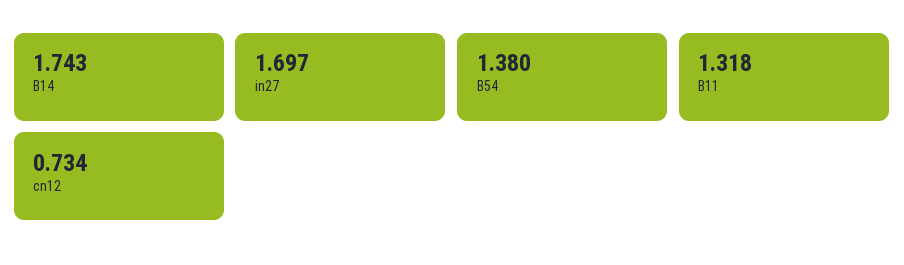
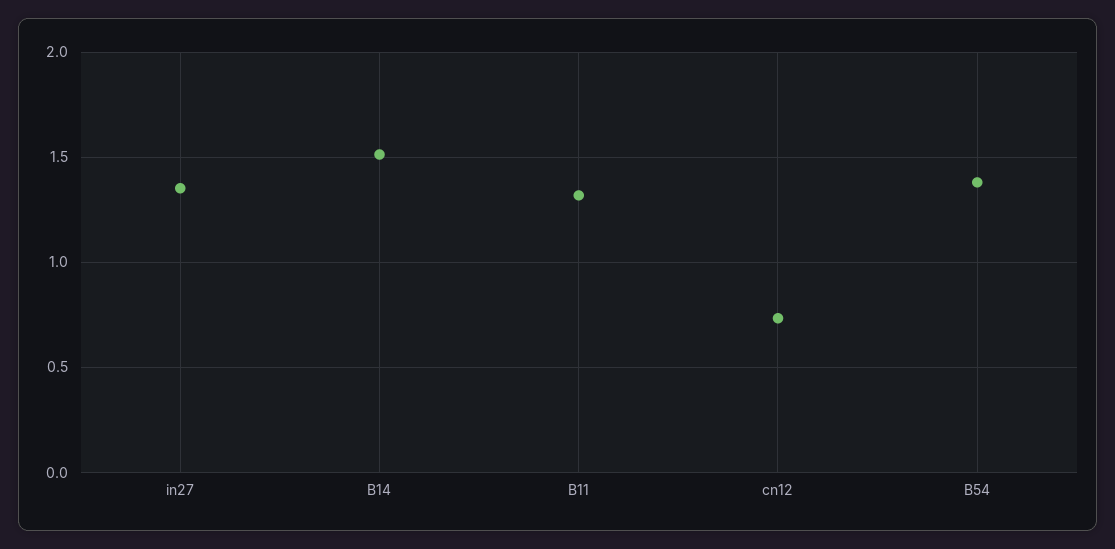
  {
-   "B14": 1.743,
+   "B14": 1.5,
-   "in27": 1.697,
+   "in27": 1.35,
    "B54": 1.38,
    "B11": 1.318,
    "cn12": 0.734
  }

